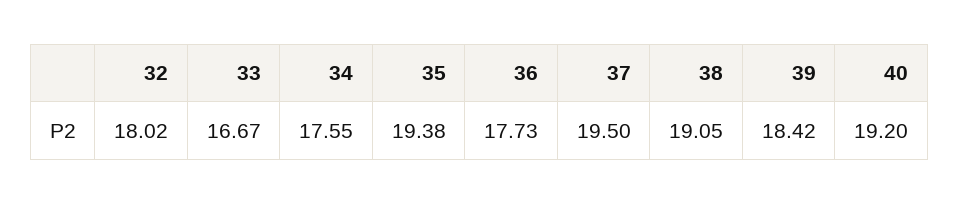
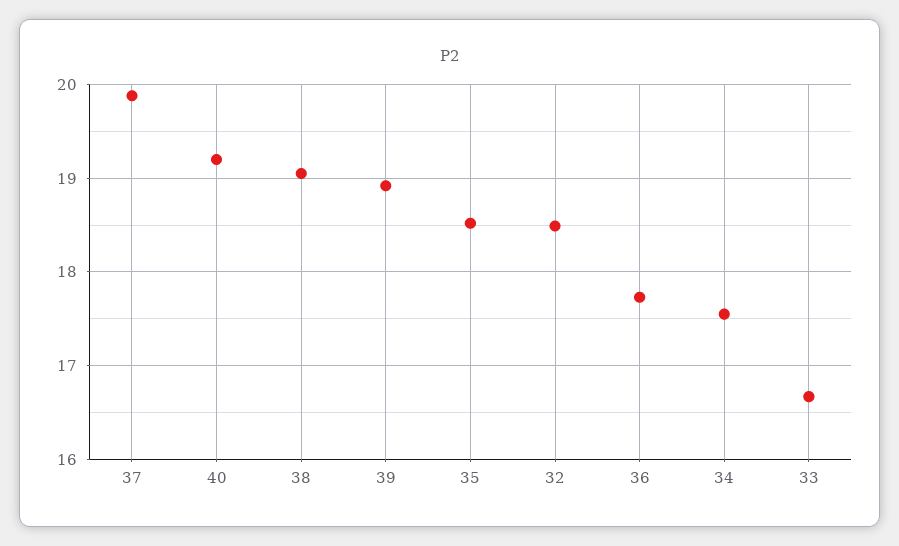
  {
-   "32": 18.02,
+   "32": 18.5,
    "33": 16.67,
    "34": 17.55,
-   "35": 19.38,
+   "35": 18.5,
    "36": 17.73,
-   "37": 19.5,
+   "37": 19.9,
    "38": 19.05,
-   "39": 18.42,
+   "39": 18.9,
    "40": 19.2
  }

